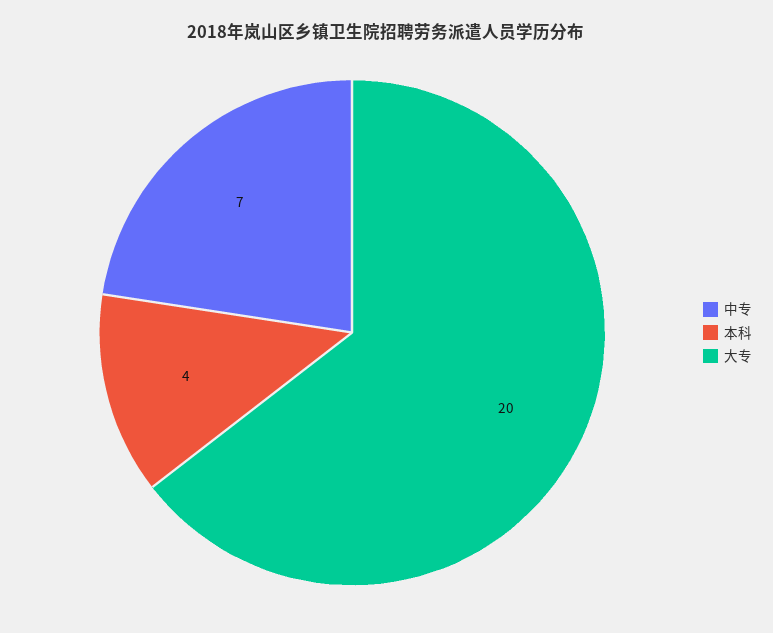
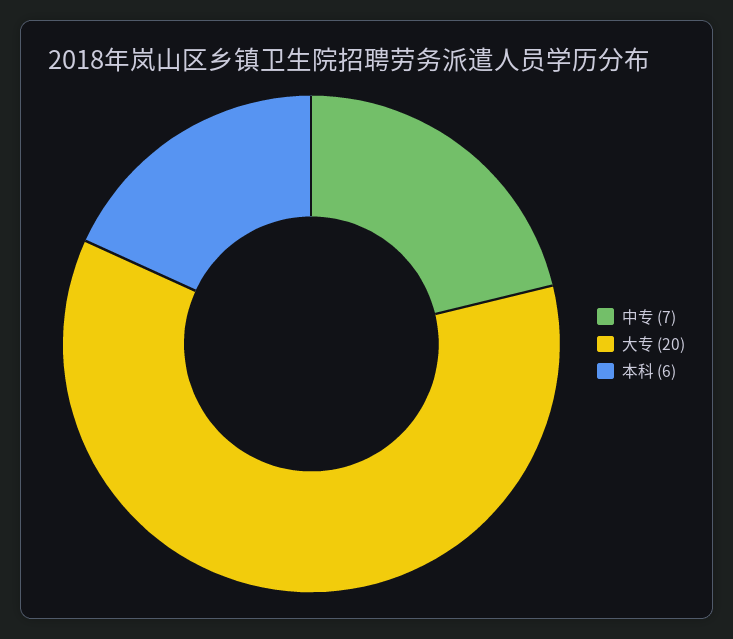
  {
    "中专": 7,
-   "本科": 4,
+   "本科": 6,
    "大专": 20
  }

